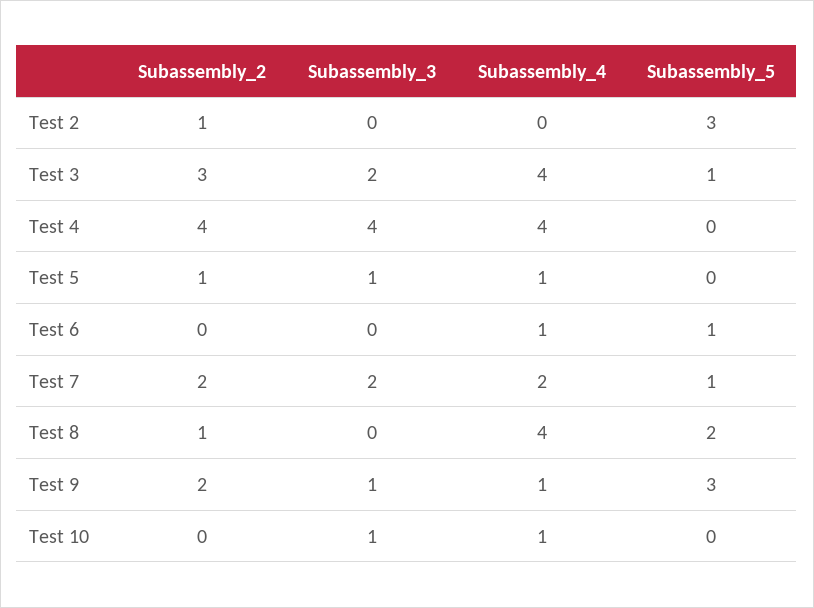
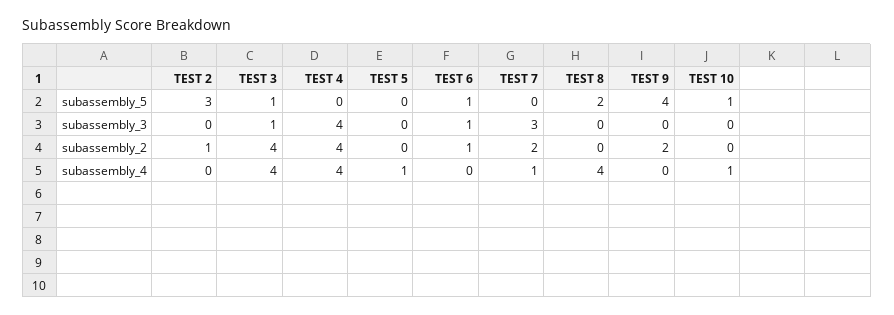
  {
    "Subassembly_2": {
      "Test 2": 1,
-     "Test 3": 3,
+     "Test 3": 4,
      "Test 4": 4,
-     "Test 5": 1,
+     "Test 5": 0,
-     "Test 6": 0,
+     "Test 6": 1,
      "Test 7": 2,
-     "Test 8": 1,
+     "Test 8": 0,
      "Test 9": 2,
      "Test 10": 0
    },
    "Subassembly_3": {
      "Test 2": 0,
-     "Test 3": 2,
+     "Test 3": 1,
      "Test 4": 4,
-     "Test 5": 1,
+     "Test 5": 0,
-     "Test 6": 0,
+     "Test 6": 1,
-     "Test 7": 2,
+     "Test 7": 3,
      "Test 8": 0,
-     "Test 9": 1,
+     "Test 9": 0,
-     "Test 10": 1
+     "Test 10": 0
    },
    "Subassembly_4": {
      "Test 2": 0,
      "Test 3": 4,
      "Test 4": 4,
      "Test 5": 1,
-     "Test 6": 1,
+     "Test 6": 0,
-     "Test 7": 2,
+     "Test 7": 1,
      "Test 8": 4,
-     "Test 9": 1,
+     "Test 9": 0,
      "Test 10": 1
    },
    "Subassembly_5": {
      "Test 2": 3,
      "Test 3": 1,
      "Test 4": 0,
      "Test 5": 0,
      "Test 6": 1,
-     "Test 7": 1,
+     "Test 7": 0,
      "Test 8": 2,
-     "Test 9": 3,
+     "Test 9": 4,
-     "Test 10": 0
+     "Test 10": 1
    }
  }

